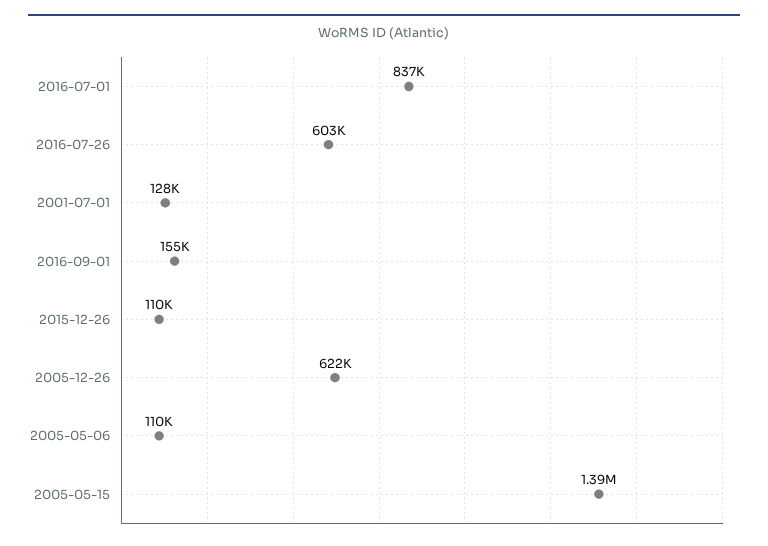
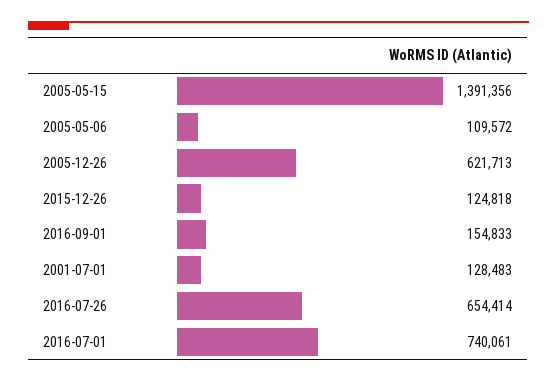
  {
-   "2016-07-01": 837000,
+   "2016-07-01": 740061,
-   "2016-07-26": 603000,
+   "2016-07-26": 654414,
    "2001-07-01": 128483,
    "2016-09-01": 154833,
-   "2015-12-26": 110000,
+   "2015-12-26": 124818,
    "2005-12-26": 621713,
    "2005-05-06": 109572,
    "2005-05-15": 1391356
  }

